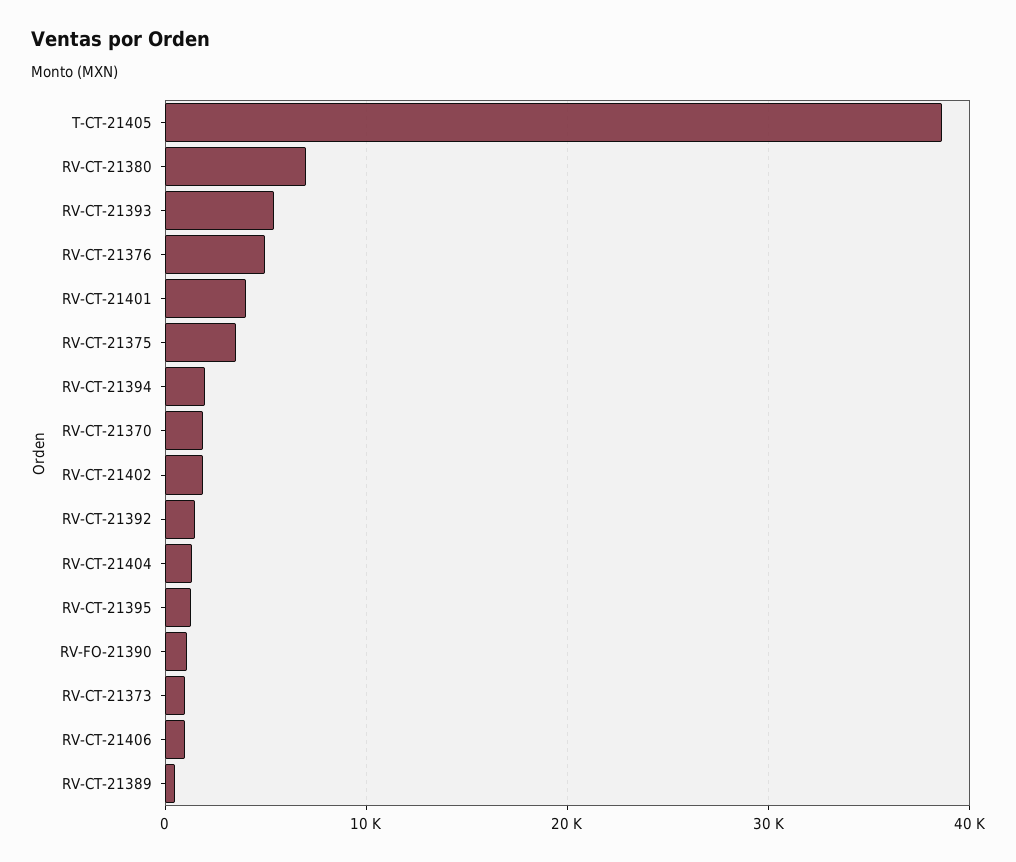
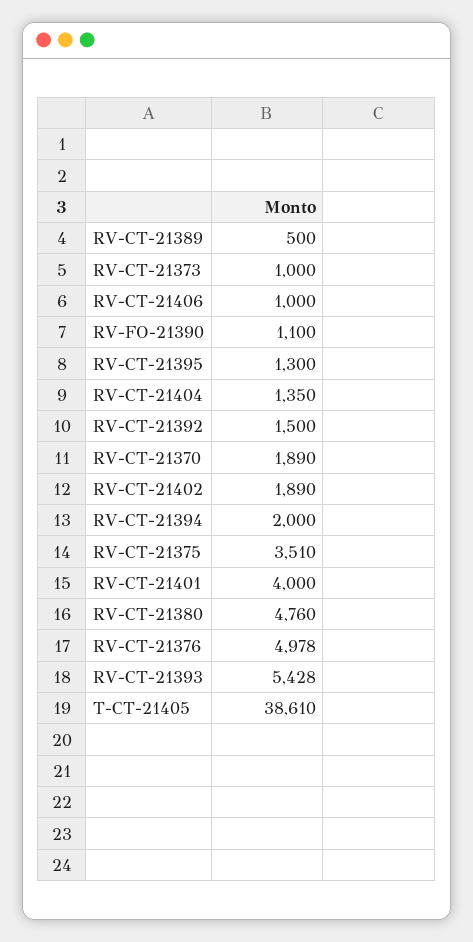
  {
    "T-CT-21405": 38610,
-   "RV-CT-21380": 7000,
+   "RV-CT-21380": 4760,
    "RV-CT-21393": 5428,
    "RV-CT-21376": 4978,
    "RV-CT-21401": 4000,
    "RV-CT-21375": 3510,
    "RV-CT-21394": 2000,
    "RV-CT-21370": 1890,
    "RV-CT-21402": 1890,
    "RV-CT-21392": 1500,
    "RV-CT-21404": 1350,
    "RV-CT-21395": 1300,
    "RV-FO-21390": 1100,
    "RV-CT-21373": 1000,
    "RV-CT-21406": 1000,
    "RV-CT-21389": 500
  }

